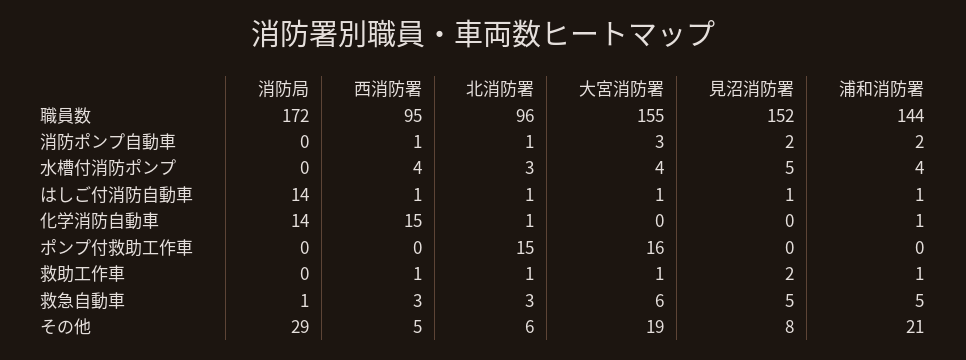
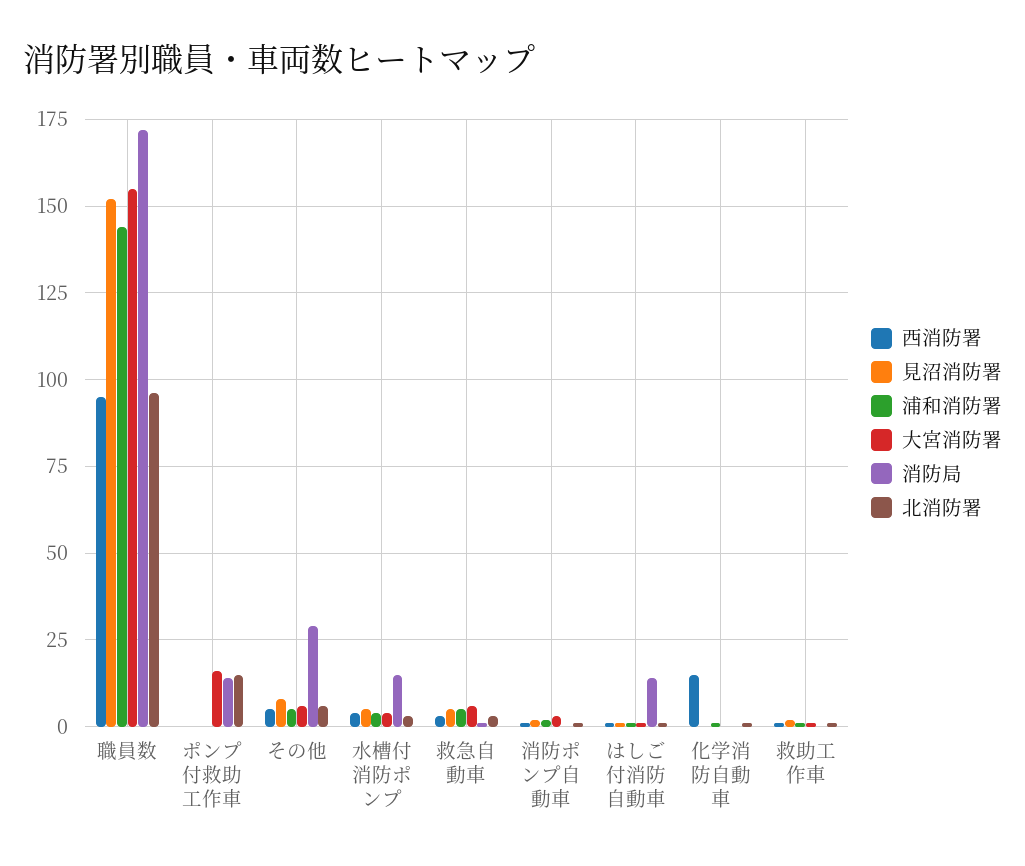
  {
    "消防局": {
      "職員数": 172,
      "消防ポンプ自動車": 0,
-     "水槽付消防ポンプ": 0,
+     "水槽付消防ポンプ": 15,
      "はしご付消防自動車": 14,
-     "化学消防自動車": 14,
+     "化学消防自動車": 0,
-     "ポンプ付救助工作車": 0,
+     "ポンプ付救助工作車": 15,
      "救助工作車": 0,
      "救急自動車": 1,
      "その他": 29
    },
    "西消防署": {
      "職員数": 95,
      "消防ポンプ自動車": 1,
      "水槽付消防ポンプ": 4,
      "はしご付消防自動車": 1,
      "化学消防自動車": 15,
      "ポンプ付救助工作車": 0,
      "救助工作車": 1,
      "救急自動車": 3,
      "その他": 5
    },
    "北消防署": {
      "職員数": 96,
      "消防ポンプ自動車": 1,
      "水槽付消防ポンプ": 3,
      "はしご付消防自動車": 1,
      "化学消防自動車": 1,
      "ポンプ付救助工作車": 15,
      "救助工作車": 1,
      "救急自動車": 3,
      "その他": 6
    },
    "大宮消防署": {
      "職員数": 155,
      "消防ポンプ自動車": 3,
      "水槽付消防ポンプ": 4,
      "はしご付消防自動車": 1,
      "化学消防自動車": 0,
      "ポンプ付救助工作車": 16,
      "救助工作車": 1,
      "救急自動車": 6,
-     "その他": 19
+     "その他": 5
    },
    "見沼消防署": {
      "職員数": 152,
      "消防ポンプ自動車": 2,
      "水槽付消防ポンプ": 5,
      "はしご付消防自動車": 1,
      "化学消防自動車": 0,
      "ポンプ付救助工作車": 0,
      "救助工作車": 2,
      "救急自動車": 5,
      "その他": 8
    },
    "浦和消防署": {
      "職員数": 144,
      "消防ポンプ自動車": 2,
      "水槽付消防ポンプ": 4,
      "はしご付消防自動車": 1,
      "化学消防自動車": 1,
      "ポンプ付救助工作車": 0,
      "救助工作車": 1,
      "救急自動車": 5,
-     "その他": 21
+     "その他": 5
    }
  }

